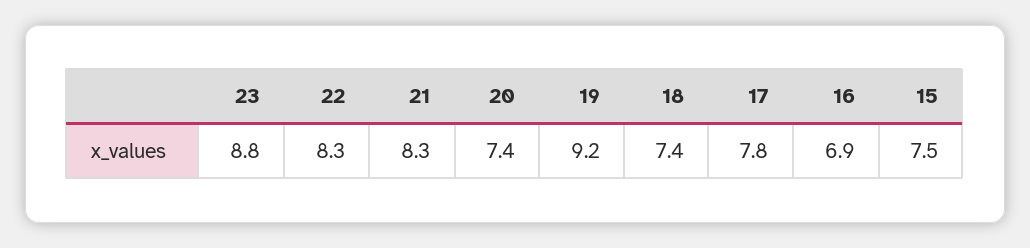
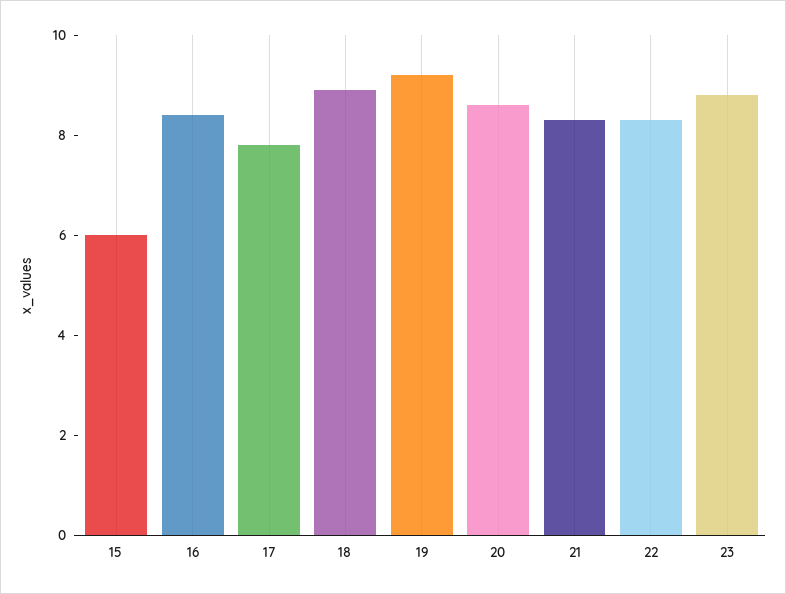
  {
    "23": 8.8,
    "22": 8.3,
    "21": 8.3,
-   "20": 7.4,
+   "20": 8.5,
    "19": 9.2,
-   "18": 7.4,
+   "18": 9,
    "17": 7.8,
-   "16": 6.9,
+   "16": 8.5,
-   "15": 7.5
+   "15": 6
  }

